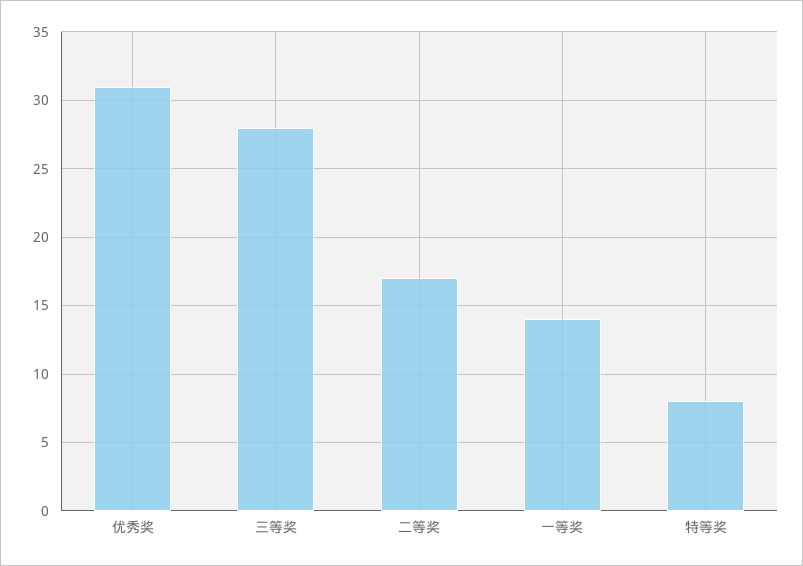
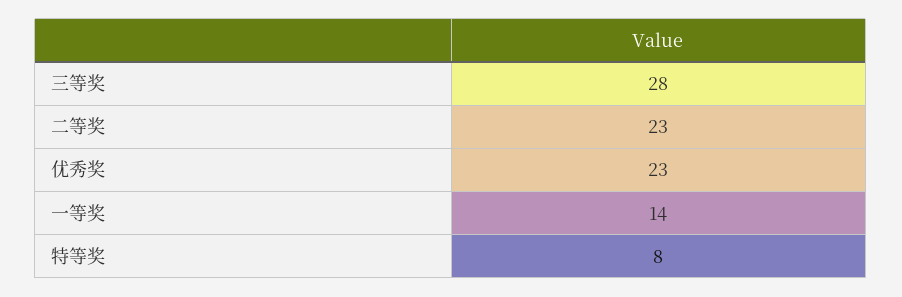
  {
-   "优秀奖": 31,
+   "优秀奖": 23,
    "三等奖": 28,
-   "二等奖": 17,
+   "二等奖": 23,
    "一等奖": 14,
    "特等奖": 8
  }

